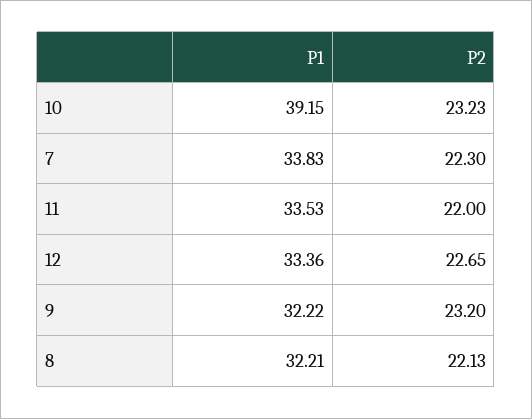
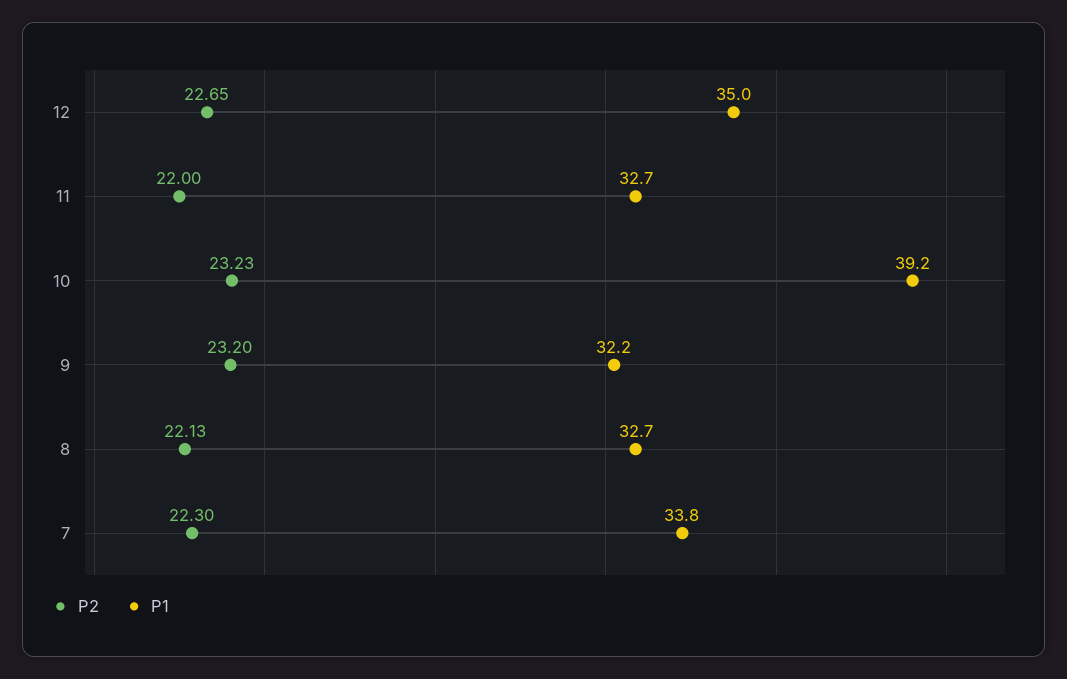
  {
    "P1": {
      "10": 39.15,
      "7": 33.83,
-     "11": 33.53,
+     "11": 32.7,
-     "12": 33.36,
+     "12": 35,
      "9": 32.22,
-     "8": 32.21
+     "8": 32.7
    },
    "P2": {
      "10": 23.23,
      "7": 22.3,
      "11": 22,
      "12": 22.65,
      "9": 23.2,
      "8": 22.13
    }
  }

